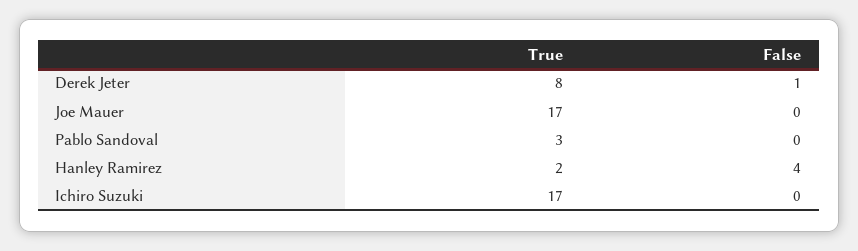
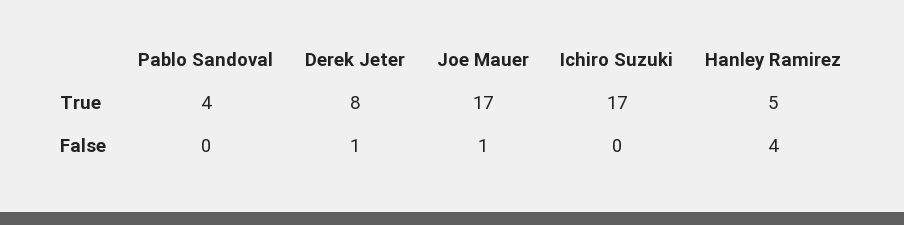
  {
    "True": {
      "Derek Jeter": 8,
      "Joe Mauer": 17,
-     "Pablo Sandoval": 3,
+     "Pablo Sandoval": 4,
-     "Hanley Ramirez": 2,
+     "Hanley Ramirez": 5,
      "Ichiro Suzuki": 17
    },
    "False": {
      "Derek Jeter": 1,
-     "Joe Mauer": 0,
+     "Joe Mauer": 1,
      "Pablo Sandoval": 0,
      "Hanley Ramirez": 4,
      "Ichiro Suzuki": 0
    }
  }

